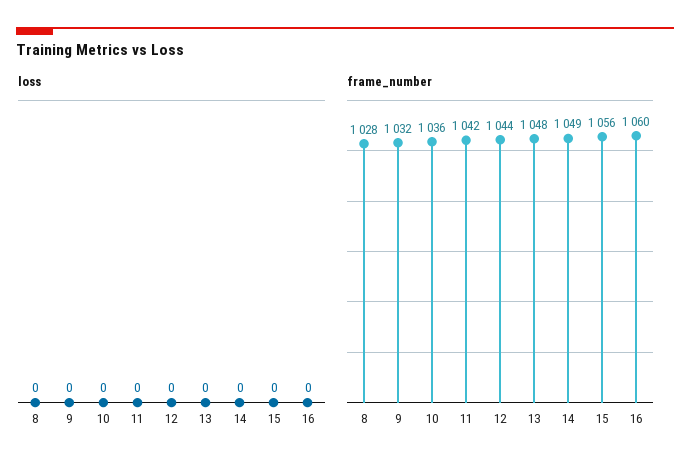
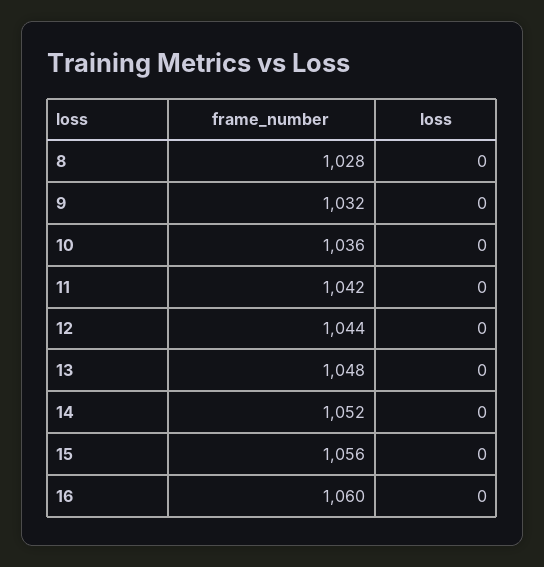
  {
    "loss": {
      "8": 0,
      "9": 0,
      "10": 0,
      "11": 0,
      "12": 0,
      "13": 0,
      "14": 0,
      "15": 0,
      "16": 0
    },
    "frame_number": {
      "8": 1028,
      "9": 1032,
      "10": 1036,
      "11": 1042,
      "12": 1044,
      "13": 1048,
-     "14": 1049,
+     "14": 1052,
      "15": 1056,
      "16": 1060
    }
  }

